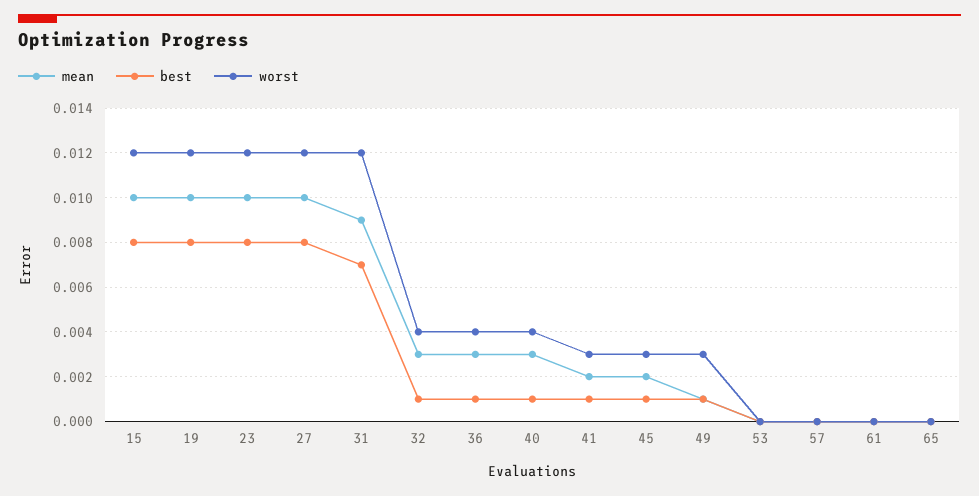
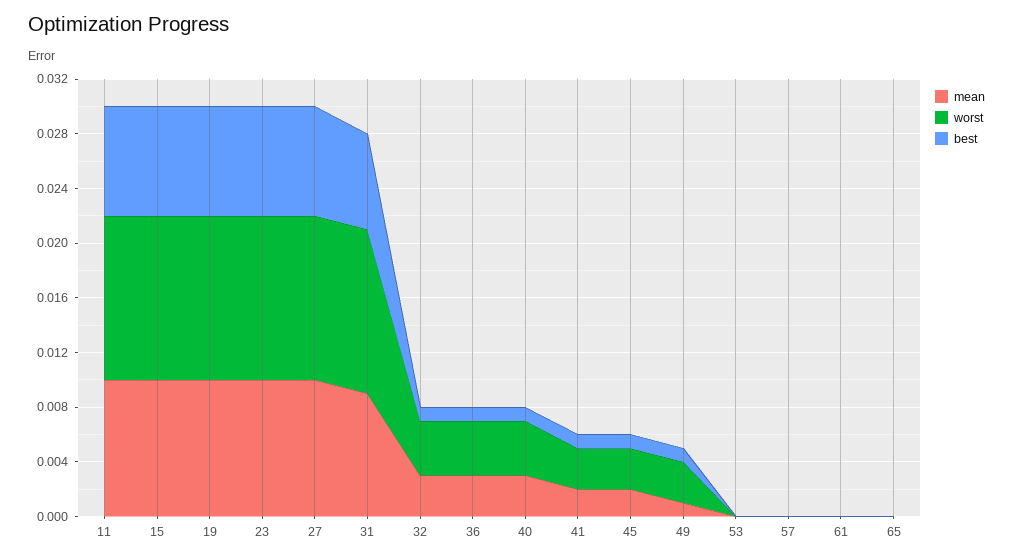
  {
    "mean": {
      "15": 0.01,
      "19": 0.01,
      "23": 0.01,
      "27": 0.01,
      "31": 0.009,
      "32": 0.003,
      "36": 0.003,
      "40": 0.003,
      "41": 0.002,
      "45": 0.002,
      "49": 0.001,
      "53": 0,
      "57": 0,
      "61": 0,
-     "65": 0
+     "65": 0,
+     "11": 0.01
    },
    "best": {
      "15": 0.008,
      "19": 0.008,
      "23": 0.008,
      "27": 0.008,
      "31": 0.007,
      "32": 0.001,
      "36": 0.001,
      "40": 0.001,
      "41": 0.001,
      "45": 0.001,
      "49": 0.001,
      "53": 0,
      "57": 0,
      "61": 0,
-     "65": 0
+     "65": 0,
+     "11": 0.008
    },
    "worst": {
      "15": 0.012,
      "19": 0.012,
      "23": 0.012,
      "27": 0.012,
      "31": 0.012,
      "32": 0.004,
      "36": 0.004,
      "40": 0.004,
      "41": 0.003,
      "45": 0.003,
      "49": 0.003,
      "53": 0,
      "57": 0,
      "61": 0,
-     "65": 0
+     "65": 0,
+     "11": 0.012
    }
  }

